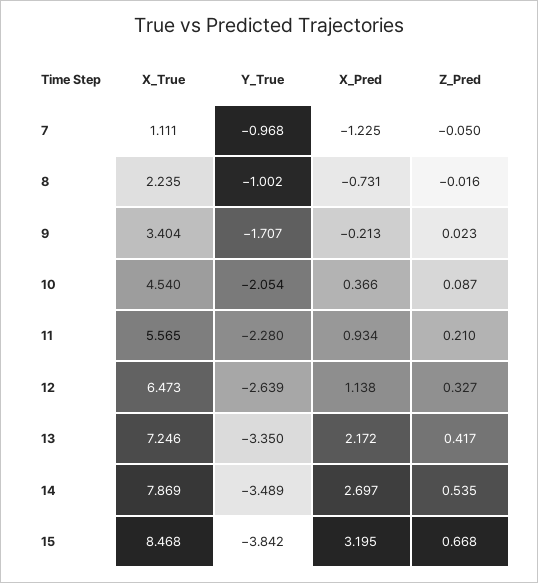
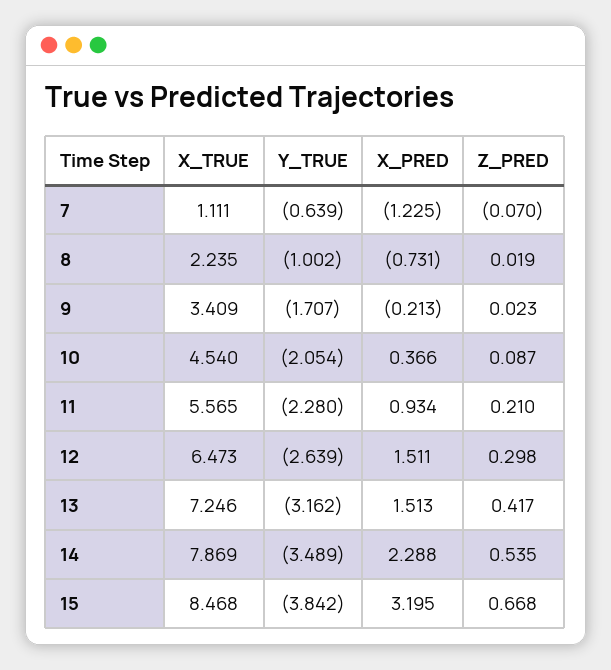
  {
    "X_True": {
      "7": 1.111,
      "8": 2.235,
-     "9": 3.404,
+     "9": 3.409,
      "10": 4.54,
      "11": 5.565,
      "12": 6.473,
      "13": 7.246,
      "14": 7.869,
      "15": 8.468
    },
    "Y_True": {
-     "7": -0.968,
+     "7": -0.639,
      "8": -1.002,
      "9": -1.707,
      "10": -2.054,
      "11": -2.28,
      "12": -2.639,
-     "13": -3.35,
+     "13": -3.162,
      "14": -3.489,
      "15": -3.842
    },
    "X_Pred": {
      "7": -1.225,
      "8": -0.731,
      "9": -0.213,
      "10": 0.366,
      "11": 0.934,
-     "12": 1.138,
+     "12": 1.511,
-     "13": 2.172,
+     "13": 1.513,
-     "14": 2.697,
+     "14": 2.288,
      "15": 3.195
    },
    "Z_Pred": {
-     "7": -0.05,
+     "7": -0.07,
-     "8": -0.016,
+     "8": 0.019,
      "9": 0.023,
      "10": 0.087,
      "11": 0.21,
-     "12": 0.327,
+     "12": 0.298,
      "13": 0.417,
      "14": 0.535,
      "15": 0.668
    }
  }

